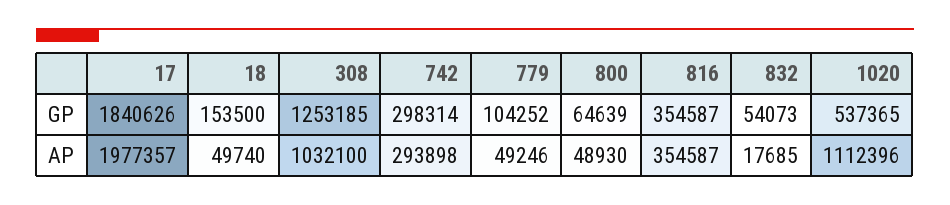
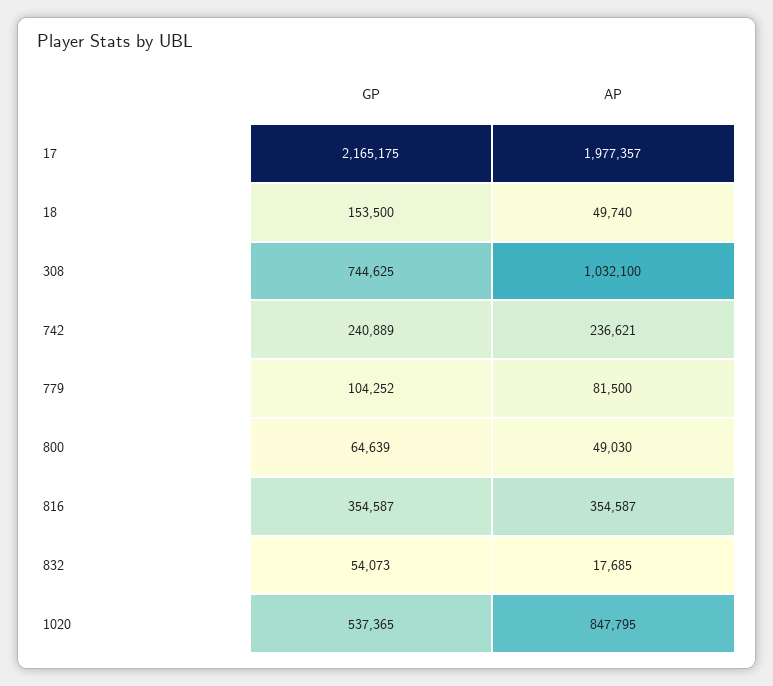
  {
    "17": {
-     "GP": 1840626,
+     "GP": 2165175,
      "AP": 1977357
    },
    "18": {
      "GP": 153500,
      "AP": 49740
    },
    "308": {
-     "GP": 1253185,
+     "GP": 744625,
      "AP": 1032100
    },
    "742": {
-     "GP": 298314,
+     "GP": 240889,
-     "AP": 293898
+     "AP": 236621
    },
    "779": {
      "GP": 104252,
-     "AP": 49246
+     "AP": 81500
    },
    "800": {
      "GP": 64639,
-     "AP": 48930
+     "AP": 49030
    },
    "816": {
      "GP": 354587,
      "AP": 354587
    },
    "832": {
      "GP": 54073,
      "AP": 17685
    },
    "1020": {
      "GP": 537365,
-     "AP": 1112396
+     "AP": 847795
    }
  }

